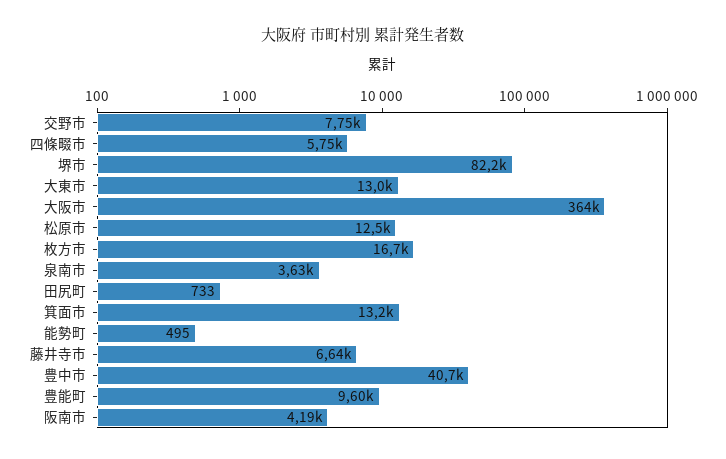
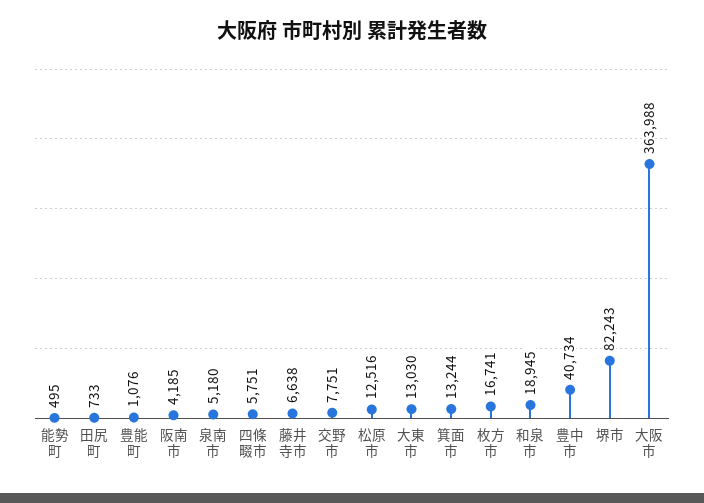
  {
    "交野市": 7751,
    "四條畷市": 5751,
    "堺市": 82243,
    "大東市": 13030,
    "大阪市": 363988,
    "松原市": 12516,
    "枚方市": 16741,
-   "泉南市": 3630,
+   "泉南市": 5180,
    "田尻町": 733,
    "箕面市": 13244,
    "能勢町": 495,
    "藤井寺市": 6638,
    "豊中市": 40734,
-   "豊能町": 9600,
+   "豊能町": 1076,
-   "阪南市": 4185
+   "阪南市": 4185,
+   "和泉市": 18945
  }

